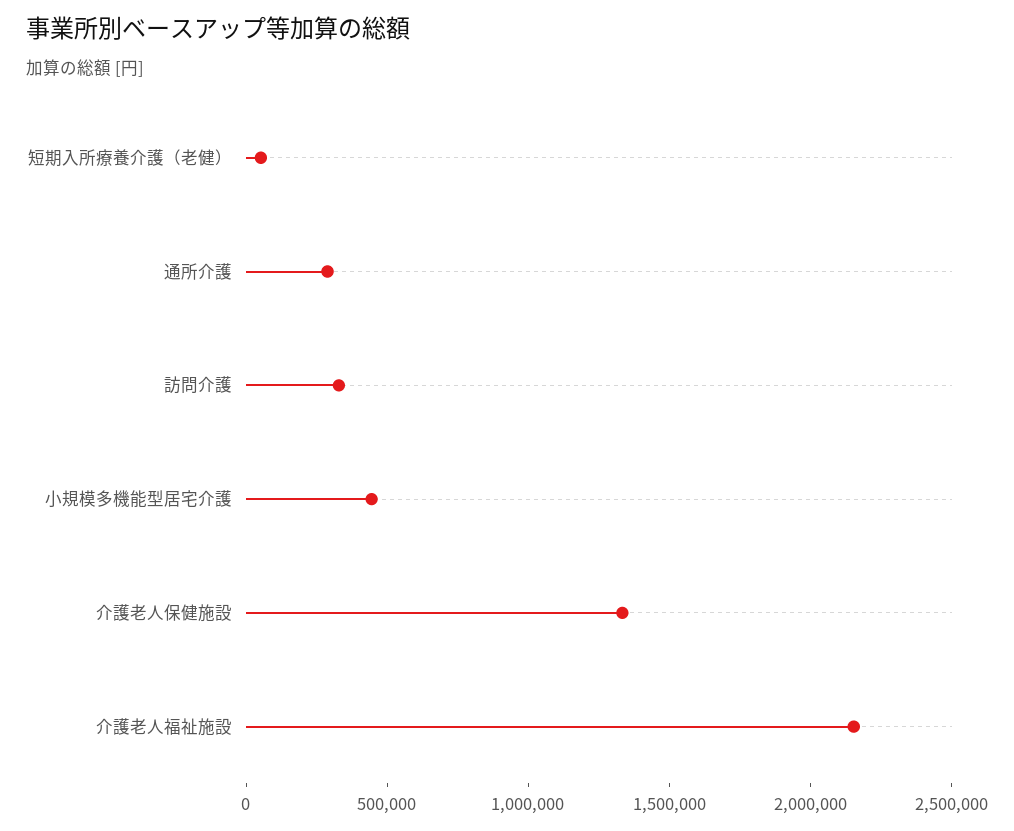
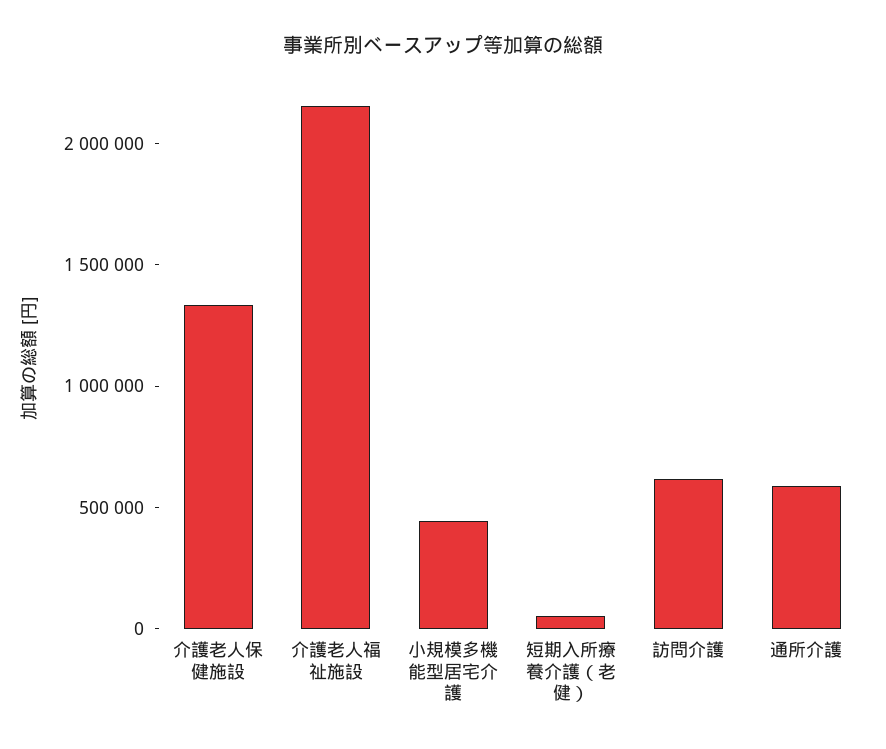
  {
    "短期入所療養介護（老健）": 100000,
-   "通所介護": 300000,
+   "通所介護": 600000,
-   "訪問介護": 300000,
+   "訪問介護": 600000,
    "小規模多機能型居宅介護": 400000,
    "介護老人保健施設": 1300000,
    "介護老人福祉施設": 2200000
  }

